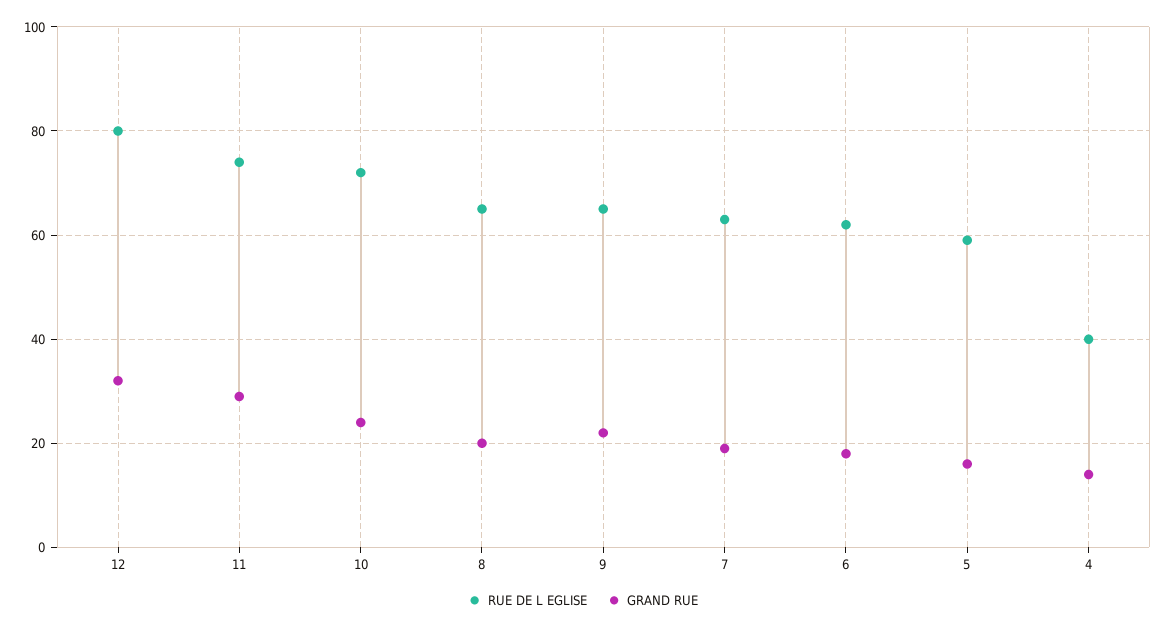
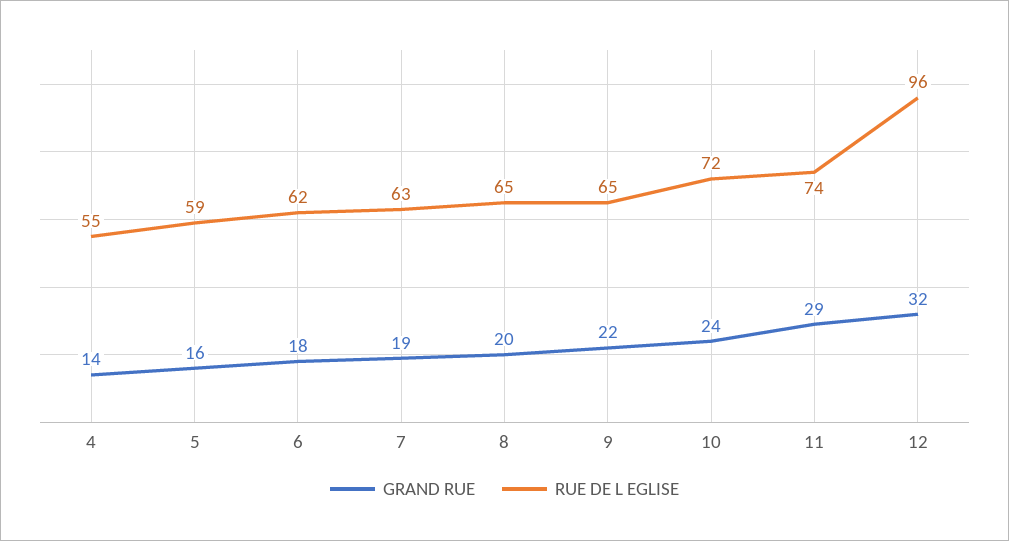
  {
    "RUE DE L EGLISE": {
-     "12": 80,
+     "12": 96,
      "11": 74,
      "10": 72,
      "8": 65,
      "9": 65,
      "7": 63,
      "6": 62,
      "5": 59,
-     "4": 40
+     "4": 55
    },
    "GRAND RUE": {
      "12": 32,
      "11": 29,
      "10": 24,
      "8": 20,
      "9": 22,
      "7": 19,
      "6": 18,
      "5": 16,
      "4": 14
    }
  }

